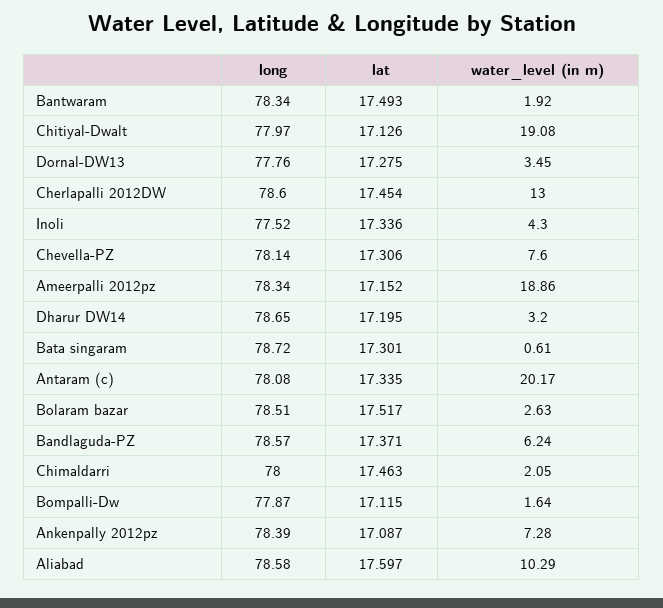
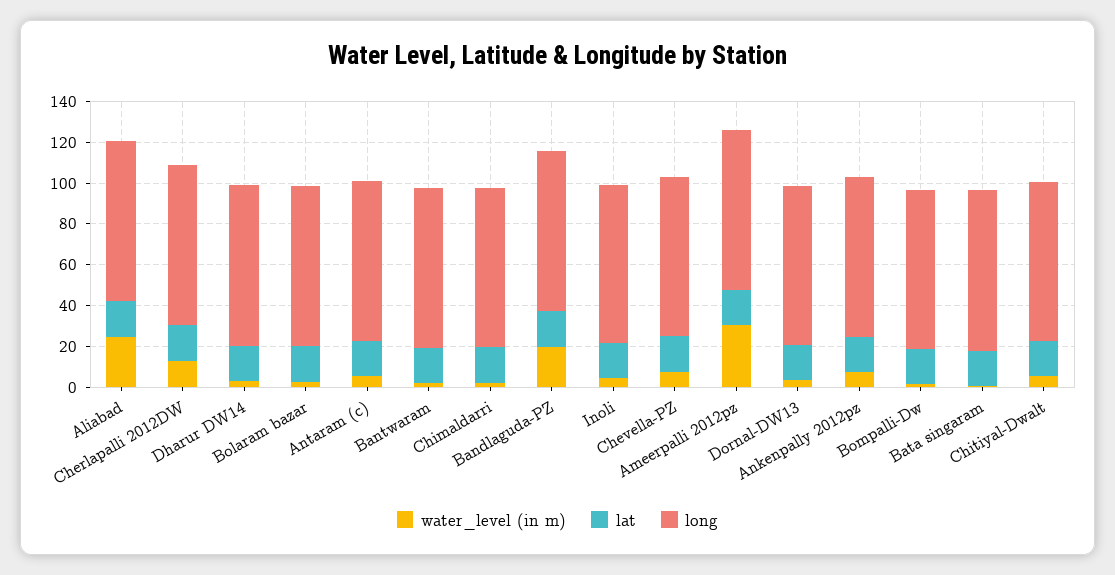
  {
    "long": {
      "Bantwaram": 78.34,
      "Chitiyal-Dwalt": 77.97,
      "Dornal-DW13": 77.76,
      "Cherlapalli 2012DW": 78.6,
      "Inoli": 77.52,
      "Chevella-PZ": 78.14,
      "Ameerpalli 2012pz": 78.34,
      "Dharur DW14": 78.65,
      "Bata singaram": 78.72,
      "Antaram (c)": 78.08,
      "Bolaram bazar": 78.51,
      "Bandlaguda-PZ": 78.57,
      "Chimaldarri": 78,
      "Bompalli-Dw": 77.87,
      "Ankenpally 2012pz": 78.39,
      "Aliabad": 78.58
    },
    "lat": {
      "Bantwaram": 17.493,
      "Chitiyal-Dwalt": 17.126,
      "Dornal-DW13": 17.275,
      "Cherlapalli 2012DW": 17.454,
      "Inoli": 17.336,
      "Chevella-PZ": 17.306,
      "Ameerpalli 2012pz": 17.152,
      "Dharur DW14": 17.195,
      "Bata singaram": 17.301,
      "Antaram (c)": 17.335,
      "Bolaram bazar": 17.517,
      "Bandlaguda-PZ": 17.371,
      "Chimaldarri": 17.463,
      "Bompalli-Dw": 17.115,
      "Ankenpally 2012pz": 17.087,
      "Aliabad": 17.597
    },
    "water_level (in m)": {
      "Bantwaram": 1.92,
-     "Chitiyal-Dwalt": 19.08,
+     "Chitiyal-Dwalt": 5,
      "Dornal-DW13": 3.45,
      "Cherlapalli 2012DW": 13,
      "Inoli": 4.3,
      "Chevella-PZ": 7.6,
-     "Ameerpalli 2012pz": 18.86,
+     "Ameerpalli 2012pz": 30,
      "Dharur DW14": 3.2,
      "Bata singaram": 0.61,
-     "Antaram (c)": 20.17,
+     "Antaram (c)": 5,
      "Bolaram bazar": 2.63,
-     "Bandlaguda-PZ": 6.24,
+     "Bandlaguda-PZ": 20,
      "Chimaldarri": 2.05,
      "Bompalli-Dw": 1.64,
      "Ankenpally 2012pz": 7.28,
-     "Aliabad": 10.29
+     "Aliabad": 25
    }
  }

